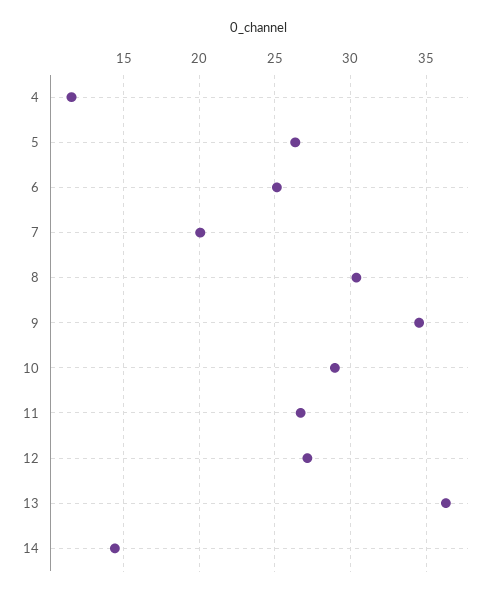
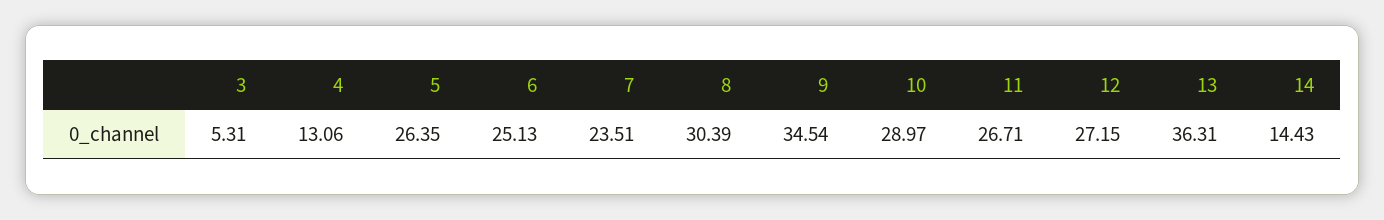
  {
-   "4": 11.5,
+   "4": 13.06,
    "5": 26.35,
    "6": 25.13,
-   "7": 20,
+   "7": 23.51,
    "8": 30.39,
    "9": 34.54,
    "10": 28.97,
    "11": 26.71,
    "12": 27.15,
    "13": 36.31,
-   "14": 14.43
+   "14": 14.43,
+   "3": 5.31
  }

